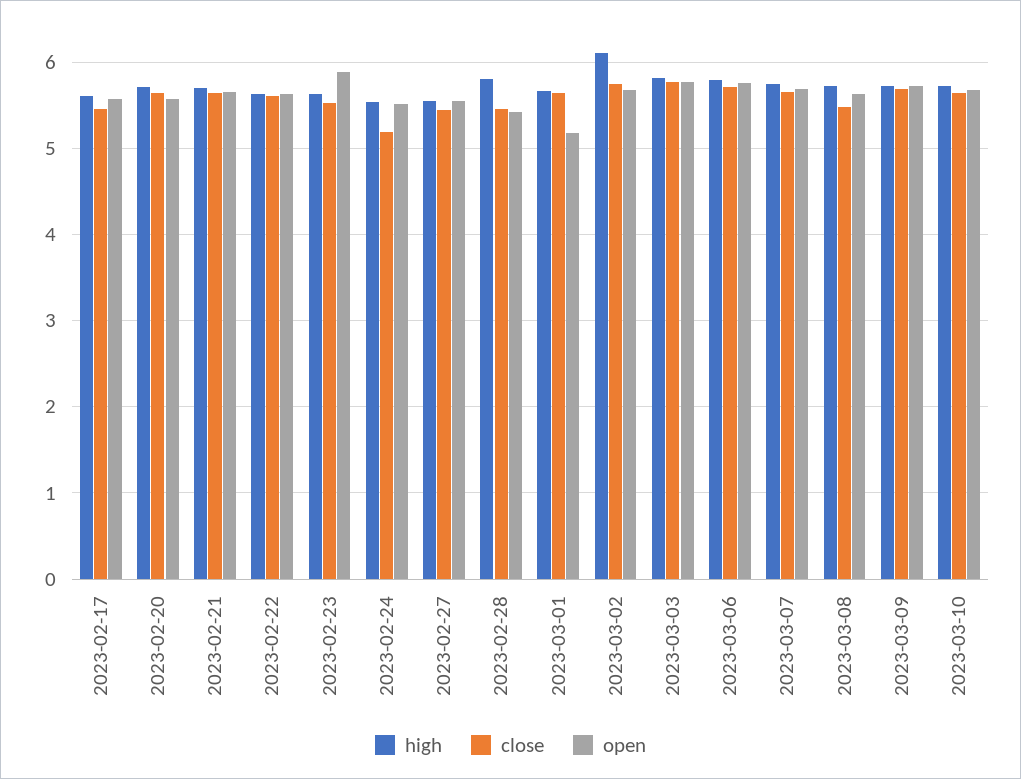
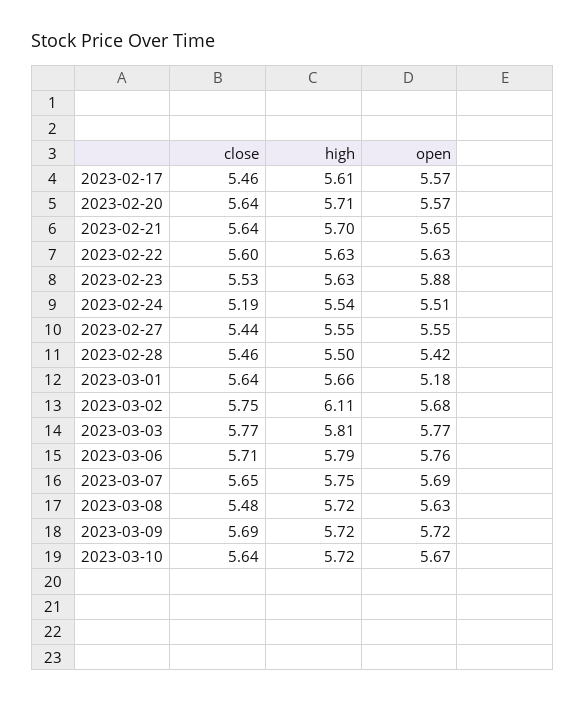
  {
    "high": {
      "2023-02-17": 5.61,
      "2023-02-20": 5.71,
      "2023-02-21": 5.7,
      "2023-02-22": 5.63,
      "2023-02-23": 5.63,
      "2023-02-24": 5.54,
      "2023-02-27": 5.55,
-     "2023-02-28": 5.8,
+     "2023-02-28": 5.5,
      "2023-03-01": 5.66,
      "2023-03-02": 6.11,
      "2023-03-03": 5.81,
      "2023-03-06": 5.79,
      "2023-03-07": 5.75,
      "2023-03-08": 5.72,
      "2023-03-09": 5.72,
      "2023-03-10": 5.72
    },
    "close": {
      "2023-02-17": 5.46,
      "2023-02-20": 5.64,
      "2023-02-21": 5.64,
      "2023-02-22": 5.6,
      "2023-02-23": 5.53,
      "2023-02-24": 5.19,
      "2023-02-27": 5.44,
      "2023-02-28": 5.46,
      "2023-03-01": 5.64,
      "2023-03-02": 5.75,
      "2023-03-03": 5.77,
      "2023-03-06": 5.71,
      "2023-03-07": 5.65,
      "2023-03-08": 5.48,
      "2023-03-09": 5.69,
      "2023-03-10": 5.64
    },
    "open": {
      "2023-02-17": 5.57,
      "2023-02-20": 5.57,
      "2023-02-21": 5.65,
      "2023-02-22": 5.63,
      "2023-02-23": 5.88,
      "2023-02-24": 5.51,
      "2023-02-27": 5.55,
      "2023-02-28": 5.42,
      "2023-03-01": 5.18,
      "2023-03-02": 5.68,
      "2023-03-03": 5.77,
      "2023-03-06": 5.76,
      "2023-03-07": 5.69,
      "2023-03-08": 5.63,
      "2023-03-09": 5.72,
      "2023-03-10": 5.67
    }
  }

